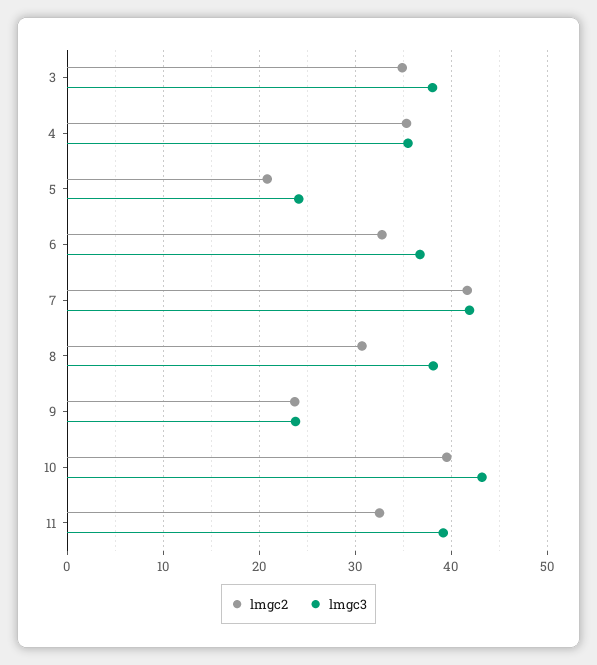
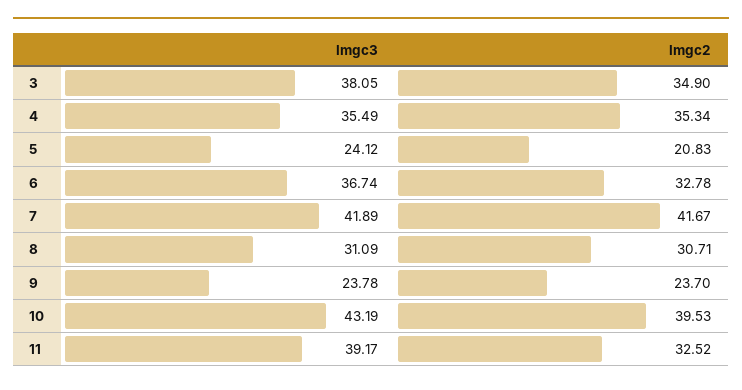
  {
    "lmgc2": {
      "3": 34.9,
      "4": 35.34,
      "5": 20.83,
      "6": 32.78,
      "7": 41.67,
      "8": 30.71,
      "9": 23.7,
      "10": 39.53,
      "11": 32.52
    },
    "lmgc3": {
      "3": 38.05,
      "4": 35.49,
      "5": 24.12,
      "6": 36.74,
      "7": 41.89,
-     "8": 38,
+     "8": 31.09,
      "9": 23.78,
      "10": 43.19,
      "11": 39.17
    }
  }

